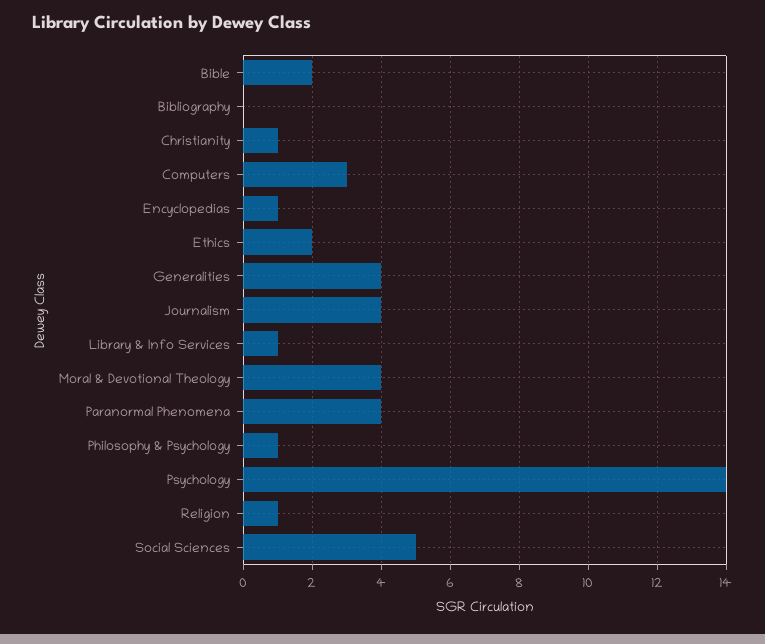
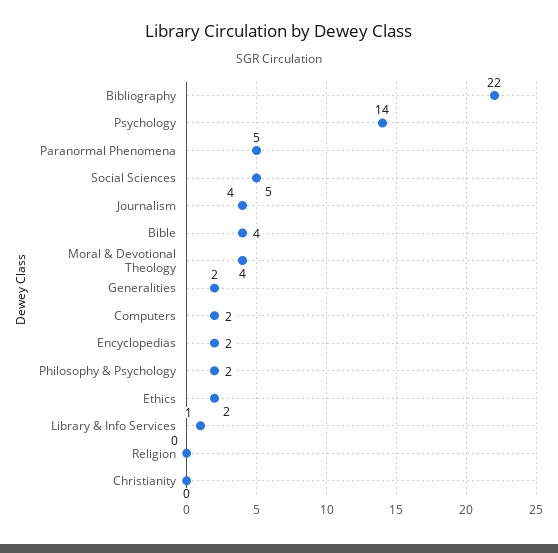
  {
-   "Bible": 2,
+   "Bible": 4,
-   "Bibliography": 0,
+   "Bibliography": 22,
-   "Christianity": 1,
+   "Christianity": 0,
-   "Computers": 3,
+   "Computers": 2,
-   "Encyclopedias": 1,
+   "Encyclopedias": 2,
    "Ethics": 2,
-   "Generalities": 4,
+   "Generalities": 2,
    "Journalism": 4,
    "Library & Info Services": 1,
    "Moral & Devotional Theology": 4,
-   "Paranormal Phenomena": 4,
+   "Paranormal Phenomena": 5,
-   "Philosophy & Psychology": 1,
+   "Philosophy & Psychology": 2,
    "Psychology": 14,
-   "Religion": 1,
+   "Religion": 0,
    "Social Sciences": 5
  }

